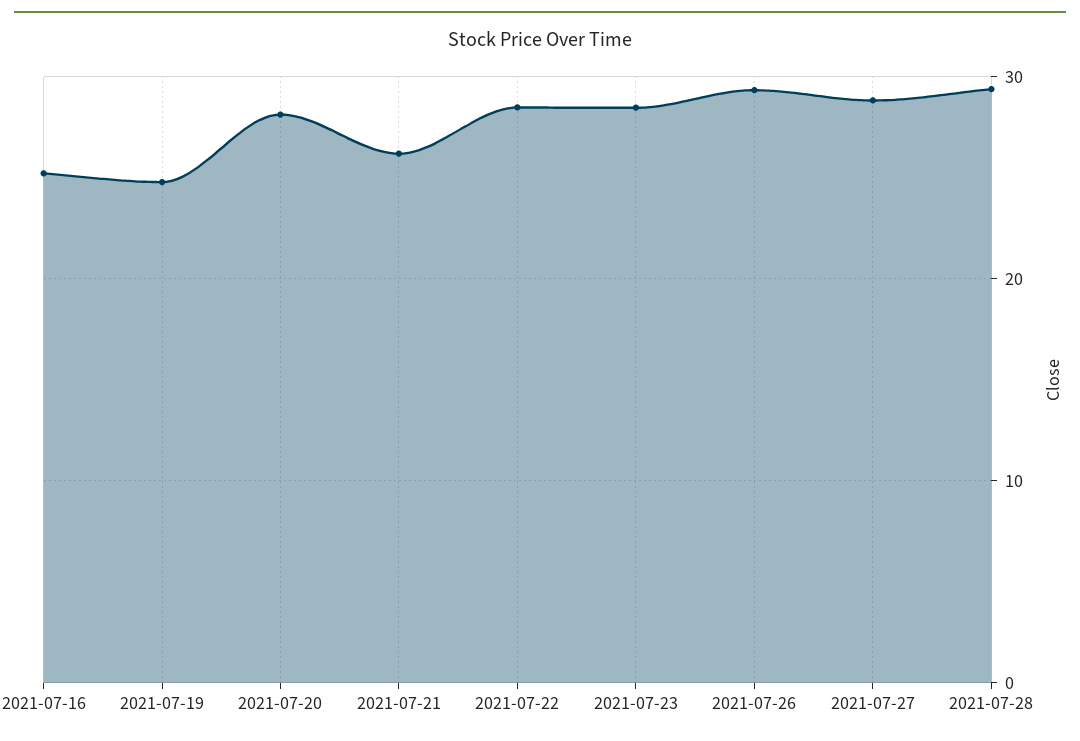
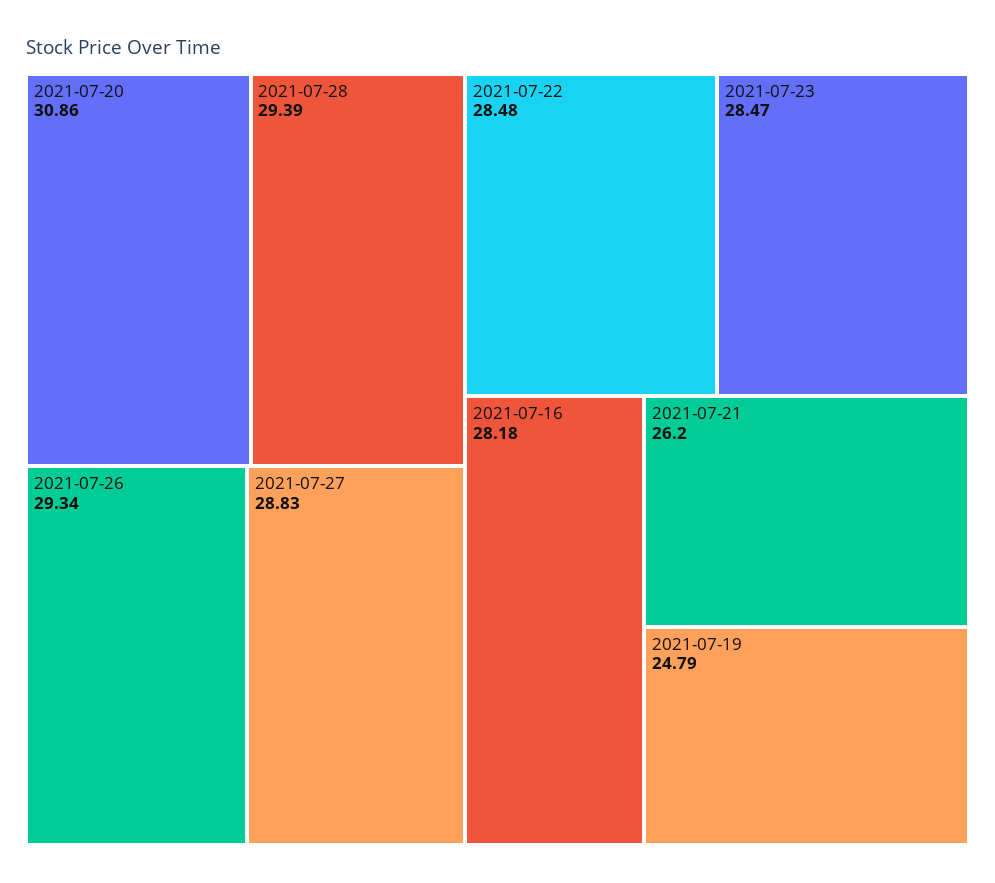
  {
-   "2021-07-16": 25,
+   "2021-07-16": 28.18,
    "2021-07-19": 24.79,
-   "2021-07-20": 28,
+   "2021-07-20": 30.86,
    "2021-07-21": 26.2,
    "2021-07-22": 28.48,
    "2021-07-23": 28.47,
    "2021-07-26": 29.34,
    "2021-07-27": 28.83,
    "2021-07-28": 29.39
  }

